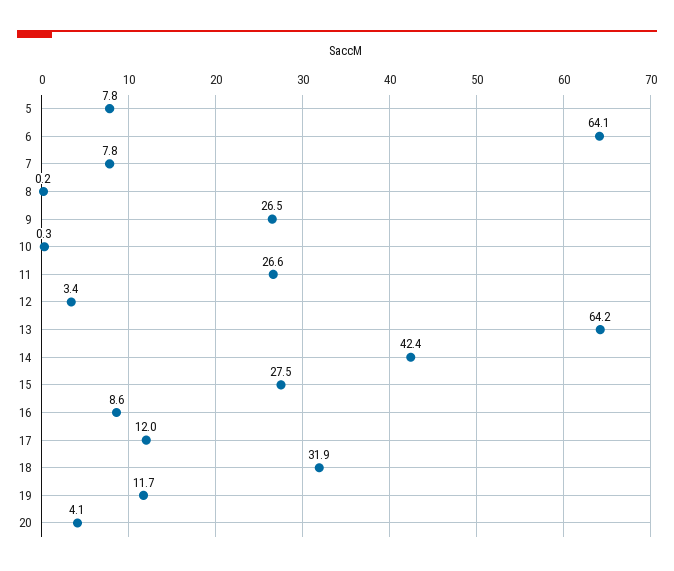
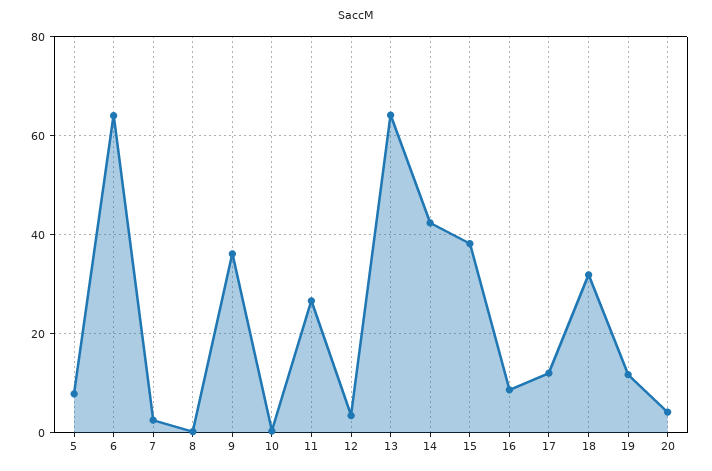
  {
    "5": 7.8,
    "6": 64.1,
-   "7": 7.8,
+   "7": 2,
    "8": 0.2,
-   "9": 26.5,
+   "9": 36,
    "10": 0.3,
    "11": 26.6,
    "12": 3.4,
    "13": 64.2,
    "14": 42.4,
-   "15": 27.5,
+   "15": 38,
    "16": 8.6,
    "17": 12,
    "18": 31.9,
    "19": 11.7,
    "20": 4.1
  }

